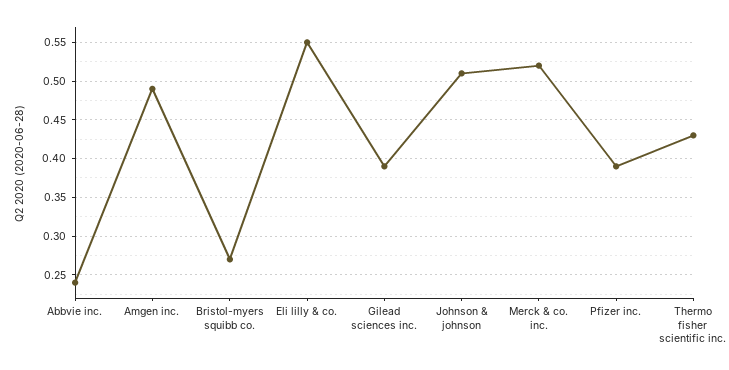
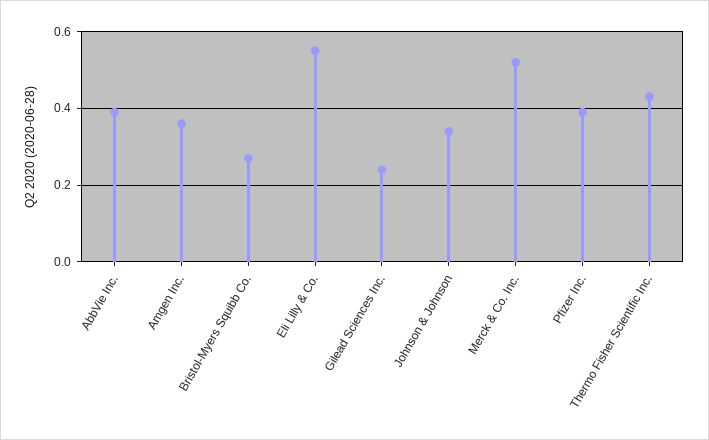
  {
-   "Abbvie inc.": 0.24,
+   "Abbvie inc.": 0.4,
-   "Amgen inc.": 0.49,
+   "Amgen inc.": 0.35,
    "Bristol-myers squibb co.": 0.27,
    "Eli lilly & co.": 0.55,
-   "Gilead sciences inc.": 0.39,
+   "Gilead sciences inc.": 0.25,
-   "Johnson & johnson": 0.51,
+   "Johnson & johnson": 0.35,
    "Merck & co. inc.": 0.52,
    "Pfizer inc.": 0.39,
    "Thermo fisher scientific inc.": 0.43
  }

